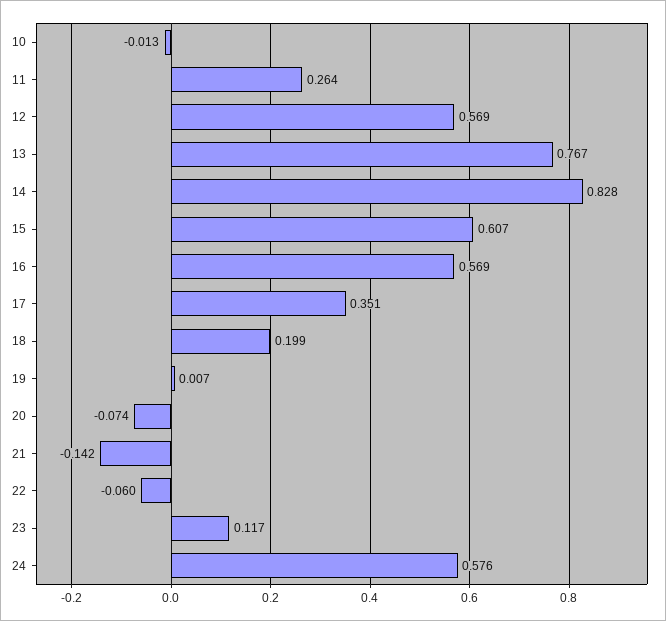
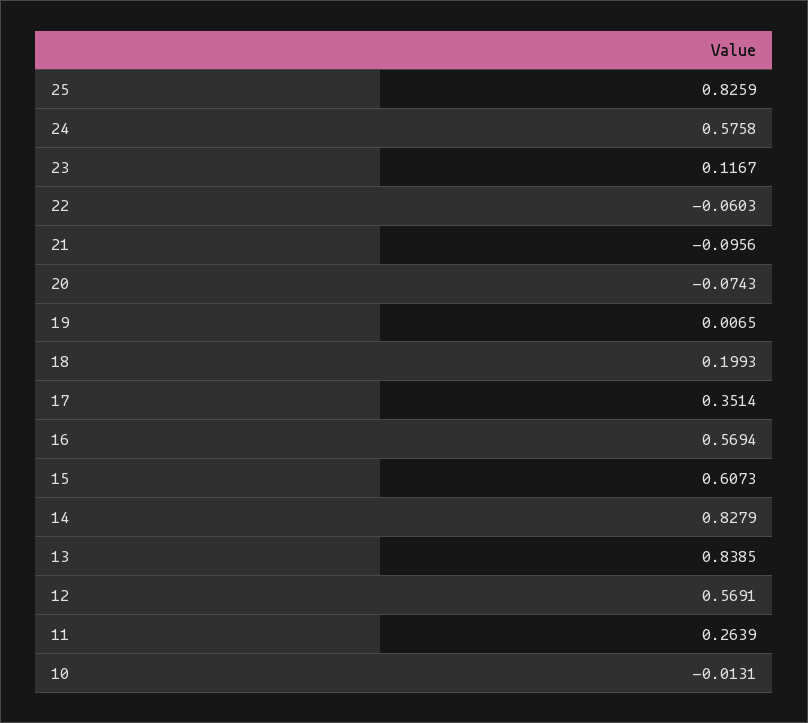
  {
    "10": -0.0131,
    "11": 0.2639,
    "12": 0.5691,
-   "13": 0.767,
+   "13": 0.8385,
    "14": 0.8279,
    "15": 0.6073,
    "16": 0.5694,
    "17": 0.3514,
    "18": 0.1993,
    "19": 0.0065,
    "20": -0.0743,
-   "21": -0.142,
+   "21": -0.0956,
    "22": -0.0603,
    "23": 0.1167,
-   "24": 0.5758
+   "24": 0.5758,
+   "25": 0.8259
  }

